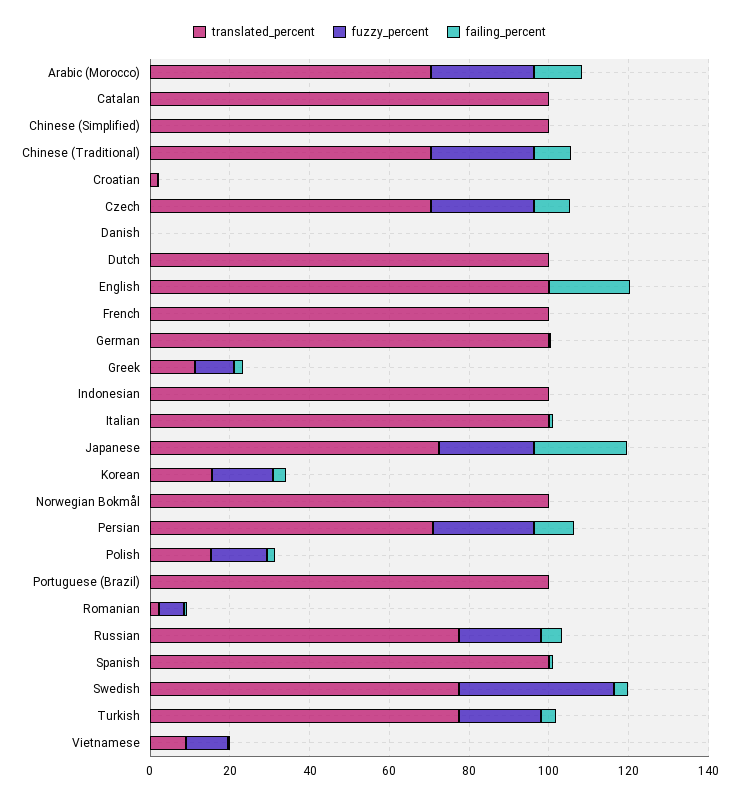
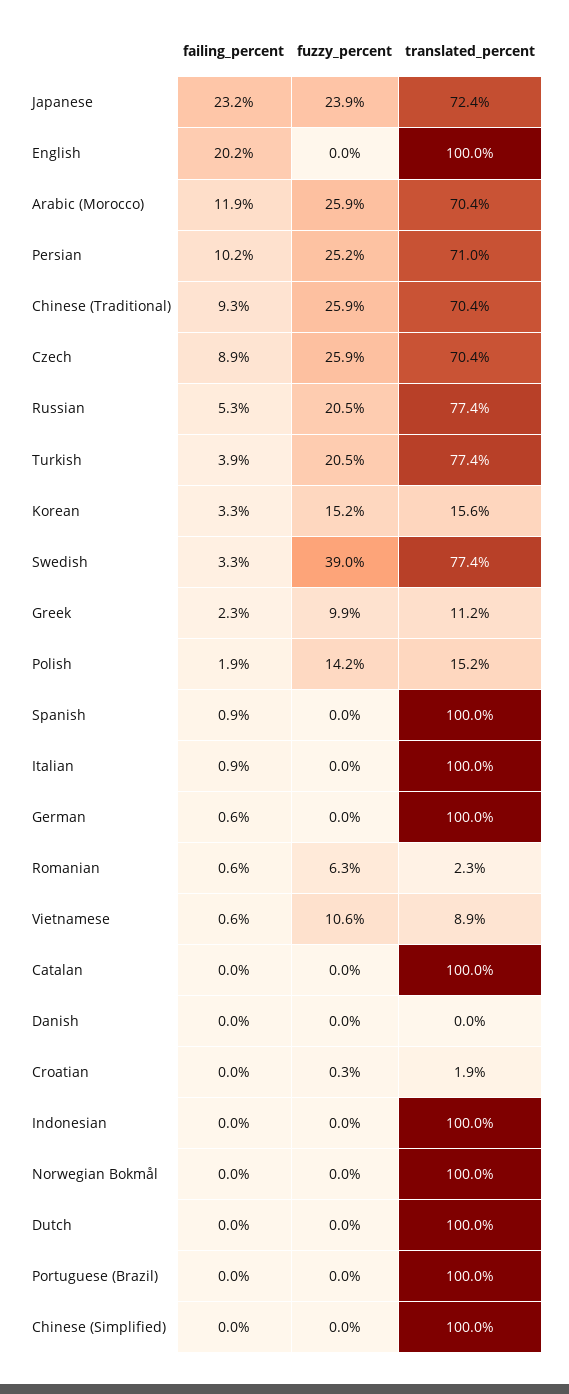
  {
    "translated_percent": {
      "Arabic (Morocco)": 70.4,
      "Catalan": 100,
      "Chinese (Simplified)": 100,
      "Chinese (Traditional)": 70.4,
      "Croatian": 1.9,
      "Czech": 70.4,
      "Danish": 0,
      "Dutch": 100,
      "English": 100,
-     "French": 100,
      "German": 100,
      "Greek": 11.2,
      "Indonesian": 100,
      "Italian": 100,
      "Japanese": 72.4,
      "Korean": 15.6,
      "Norwegian Bokmål": 100,
      "Persian": 71,
      "Polish": 15.2,
      "Portuguese (Brazil)": 100,
      "Romanian": 2.3,
      "Russian": 77.4,
      "Spanish": 100,
      "Swedish": 77.4,
      "Turkish": 77.4,
      "Vietnamese": 8.9
    },
    "fuzzy_percent": {
      "Arabic (Morocco)": 25.9,
      "Catalan": 0,
      "Chinese (Simplified)": 0,
      "Chinese (Traditional)": 25.9,
      "Croatian": 0.3,
      "Czech": 25.9,
      "Danish": 0,
      "Dutch": 0,
      "English": 0,
-     "French": 0,
      "German": 0,
      "Greek": 9.9,
      "Indonesian": 0,
      "Italian": 0,
      "Japanese": 23.9,
      "Korean": 15.2,
      "Norwegian Bokmål": 0,
      "Persian": 25.2,
      "Polish": 14.2,
      "Portuguese (Brazil)": 0,
      "Romanian": 6.3,
      "Russian": 20.5,
      "Spanish": 0,
      "Swedish": 39,
      "Turkish": 20.5,
      "Vietnamese": 10.6
    },
    "failing_percent": {
      "Arabic (Morocco)": 11.9,
      "Catalan": 0,
      "Chinese (Simplified)": 0,
      "Chinese (Traditional)": 9.3,
      "Croatian": 0,
      "Czech": 8.9,
      "Danish": 0,
      "Dutch": 0,
      "English": 20.2,
-     "French": 0,
      "German": 0.6,
      "Greek": 2.3,
      "Indonesian": 0,
      "Italian": 0.9,
      "Japanese": 23.2,
      "Korean": 3.3,
      "Norwegian Bokmål": 0,
      "Persian": 10.2,
      "Polish": 1.9,
      "Portuguese (Brazil)": 0,
      "Romanian": 0.6,
      "Russian": 5.3,
      "Spanish": 0.9,
      "Swedish": 3.3,
      "Turkish": 3.9,
      "Vietnamese": 0.6
    }
  }

